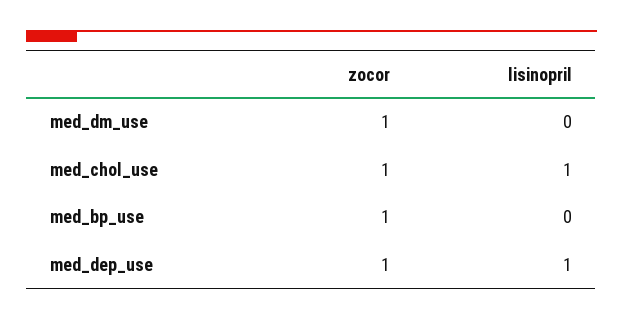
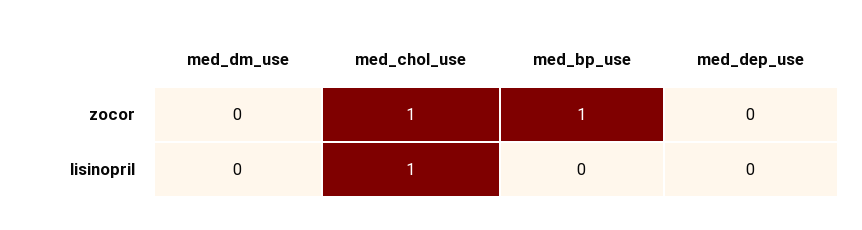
  {
    "zocor": {
-     "med_dm_use": 1,
+     "med_dm_use": 0,
      "med_chol_use": 1,
      "med_bp_use": 1,
-     "med_dep_use": 1
+     "med_dep_use": 0
    },
    "lisinopril": {
      "med_dm_use": 0,
      "med_chol_use": 1,
      "med_bp_use": 0,
-     "med_dep_use": 1
+     "med_dep_use": 0
    }
  }

